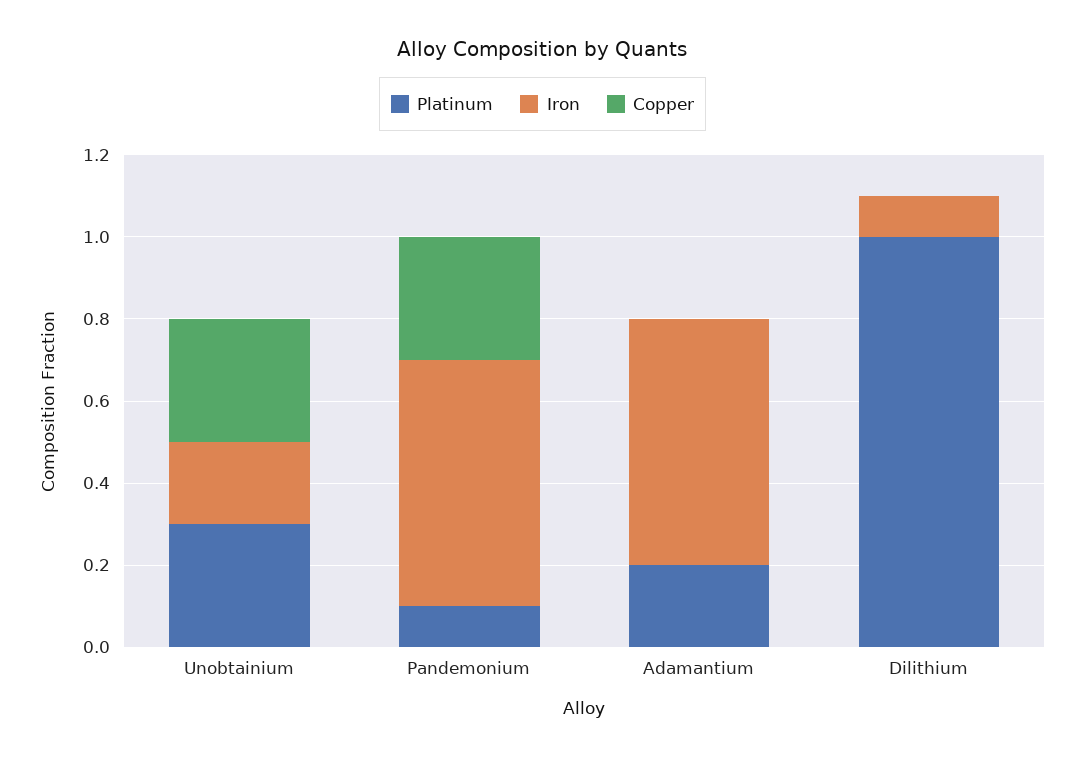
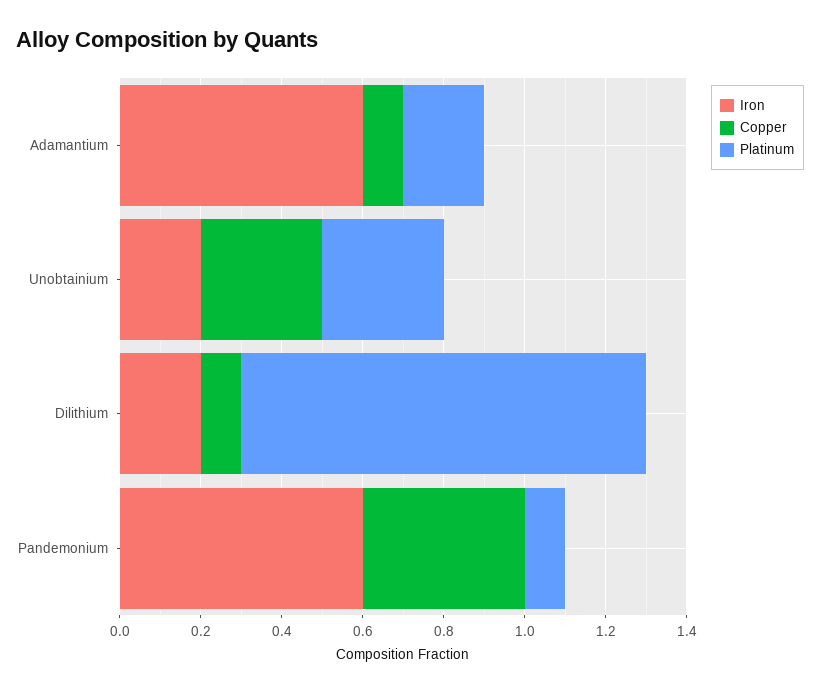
  {
    "Platinum": {
      "Unobtainium": 0.3,
      "Pandemonium": 0.1,
      "Adamantium": 0.2,
      "Dilithium": 1
    },
    "Iron": {
      "Unobtainium": 0.2,
      "Pandemonium": 0.6,
      "Adamantium": 0.6,
-     "Dilithium": 0.1
+     "Dilithium": 0.2
    },
    "Copper": {
      "Unobtainium": 0.3,
-     "Pandemonium": 0.3,
+     "Pandemonium": 0.4,
-     "Adamantium": 0,
+     "Adamantium": 0.1,
-     "Dilithium": 0
+     "Dilithium": 0.1
    }
  }

